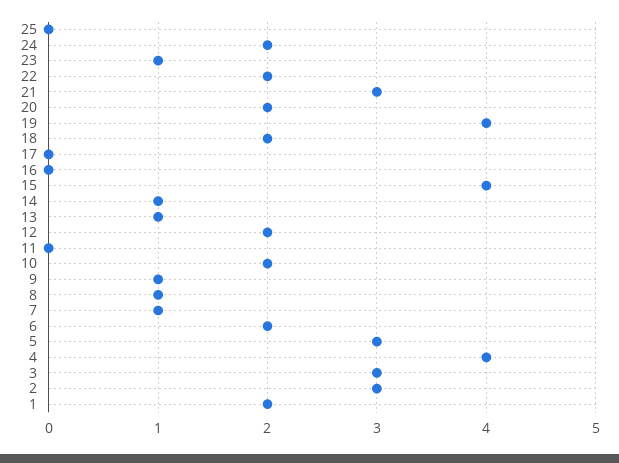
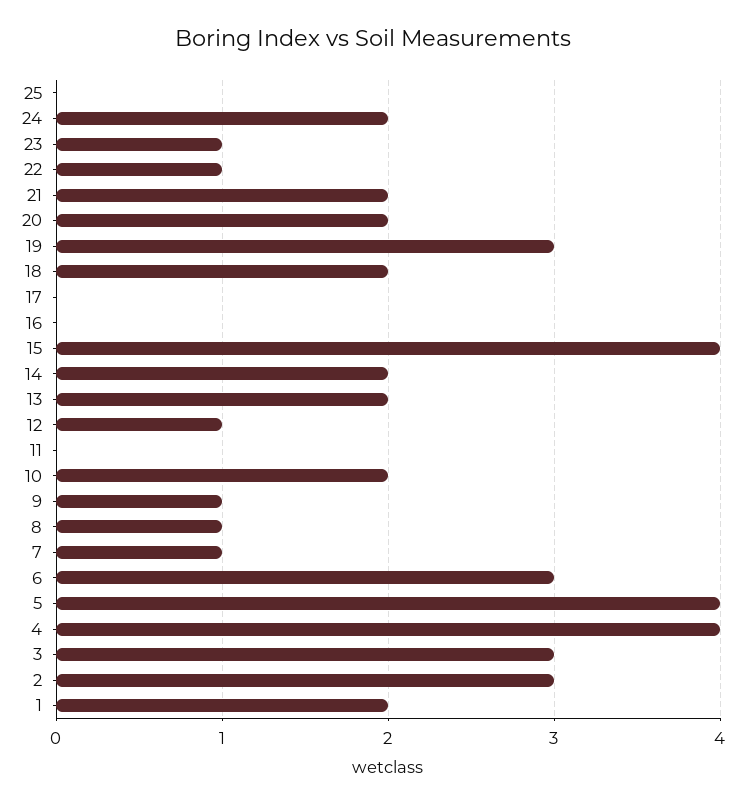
  {
    "25": 0,
    "24": 2,
    "23": 1,
-   "22": 2,
+   "22": 1,
-   "21": 3,
+   "21": 2,
    "20": 2,
-   "19": 4,
+   "19": 3,
    "18": 2,
    "17": 0,
    "16": 0,
    "15": 4,
-   "14": 1,
+   "14": 2,
-   "13": 1,
+   "13": 2,
-   "12": 2,
+   "12": 1,
    "11": 0,
    "10": 2,
    "9": 1,
    "8": 1,
    "7": 1,
-   "6": 2,
+   "6": 3,
-   "5": 3,
+   "5": 4,
    "4": 4,
    "3": 3,
    "2": 3,
    "1": 2
  }

